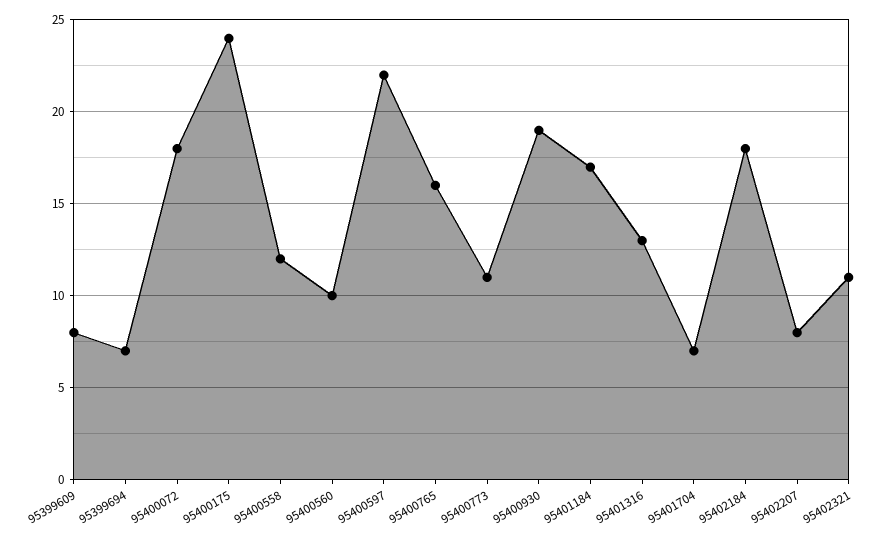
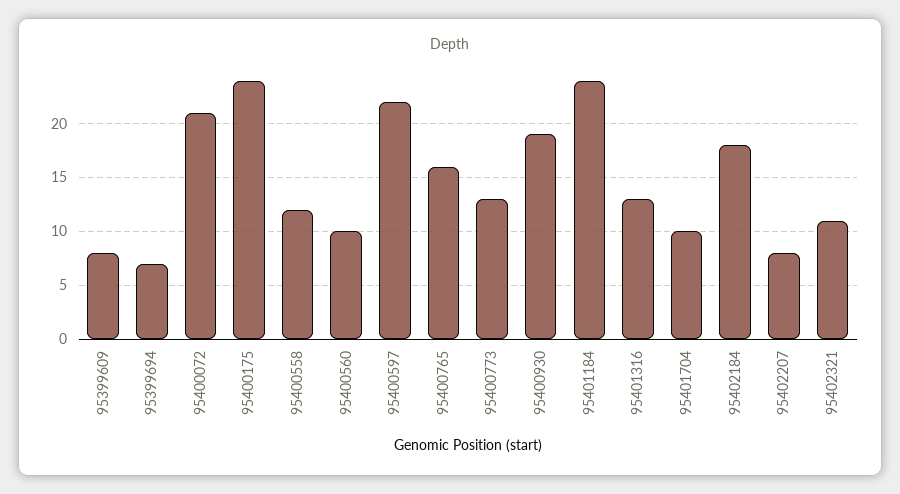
  {
    "95399609": 8,
    "95399694": 7,
-   "95400072": 18,
+   "95400072": 21,
    "95400175": 24,
    "95400558": 12,
    "95400560": 10,
    "95400597": 22,
    "95400765": 16,
-   "95400773": 11,
+   "95400773": 13,
    "95400930": 19,
-   "95401184": 17,
+   "95401184": 24,
    "95401316": 13,
-   "95401704": 7,
+   "95401704": 10,
    "95402184": 18,
    "95402207": 8,
    "95402321": 11
  }

